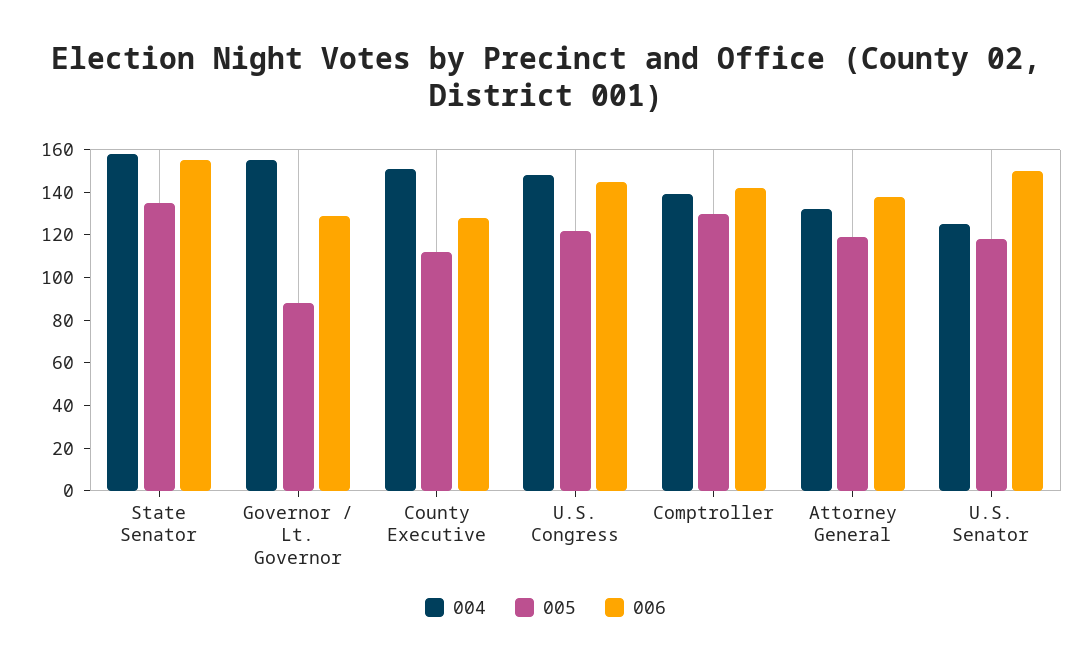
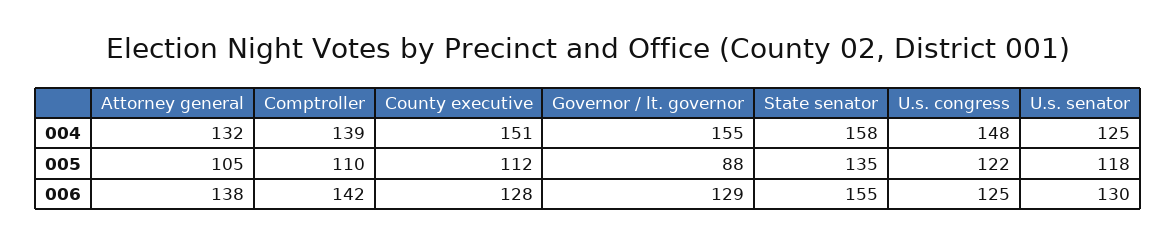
  {
    "004": {
      "State Senator": 158,
      "Governor / Lt. Governor": 155,
      "County Executive": 151,
      "U.S. Congress": 148,
      "Comptroller": 139,
      "Attorney General": 132,
      "U.S. Senator": 125
    },
    "005": {
      "State Senator": 135,
      "Governor / Lt. Governor": 88,
      "County Executive": 112,
      "U.S. Congress": 122,
-     "Comptroller": 130,
+     "Comptroller": 110,
-     "Attorney General": 120,
+     "Attorney General": 105,
      "U.S. Senator": 118
    },
    "006": {
      "State Senator": 155,
      "Governor / Lt. Governor": 129,
      "County Executive": 128,
-     "U.S. Congress": 145,
+     "U.S. Congress": 125,
      "Comptroller": 142,
      "Attorney General": 138,
-     "U.S. Senator": 150
+     "U.S. Senator": 130
    }
  }

